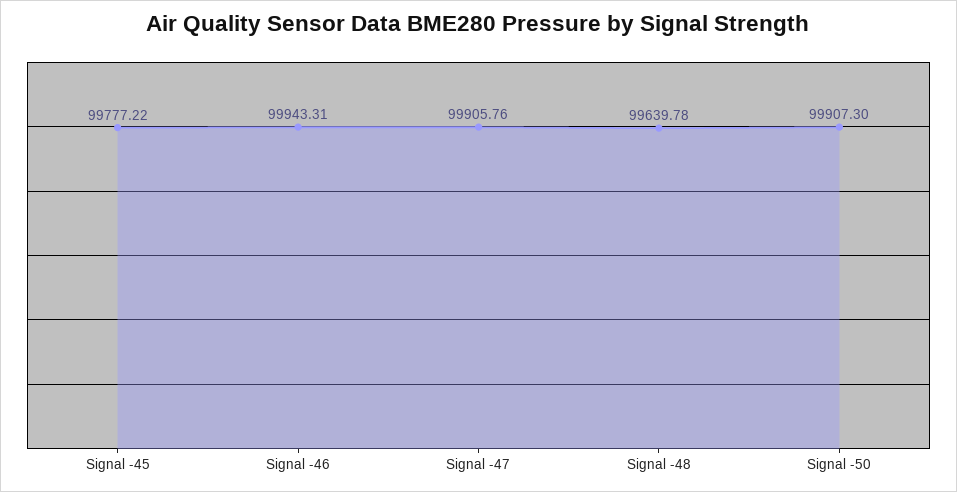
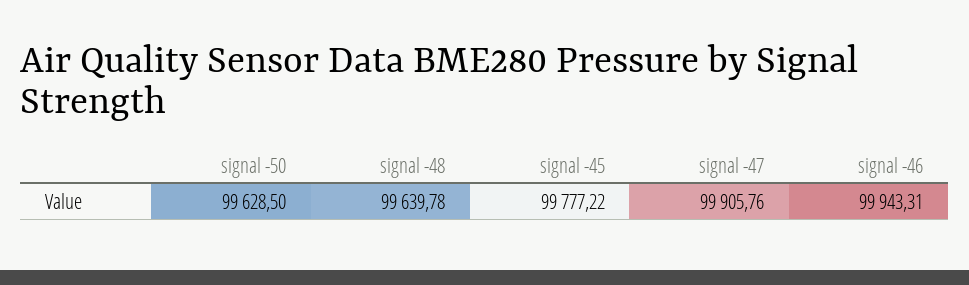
  {
    "Signal -45": 99777.22,
    "Signal -46": 99943.31,
    "Signal -47": 99905.76,
    "Signal -48": 99639.78,
-   "Signal -50": 99907.3
+   "Signal -50": 99628.5
  }

